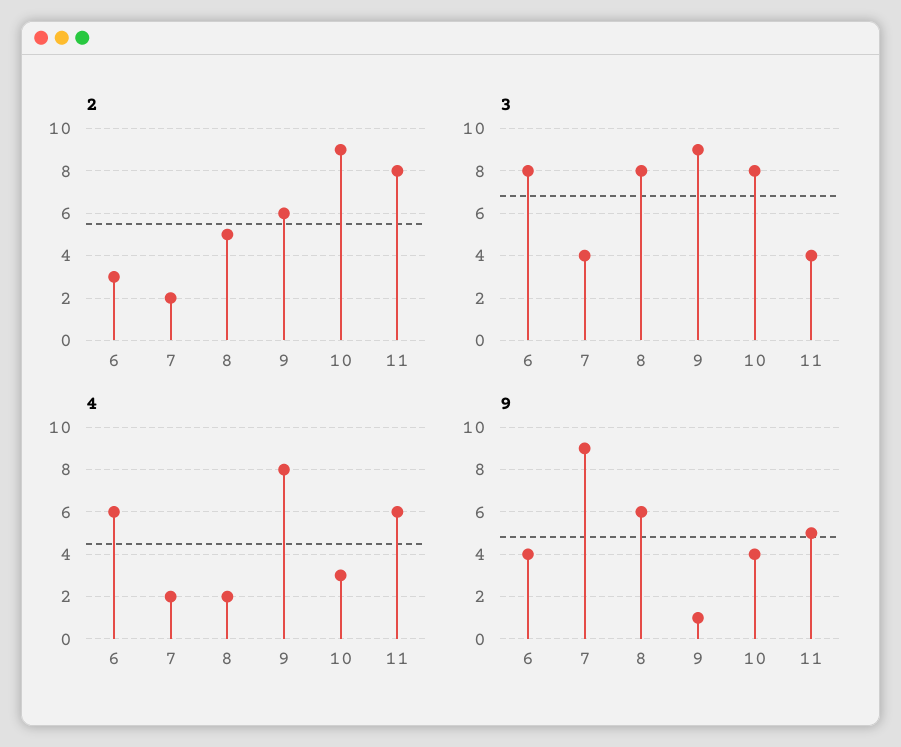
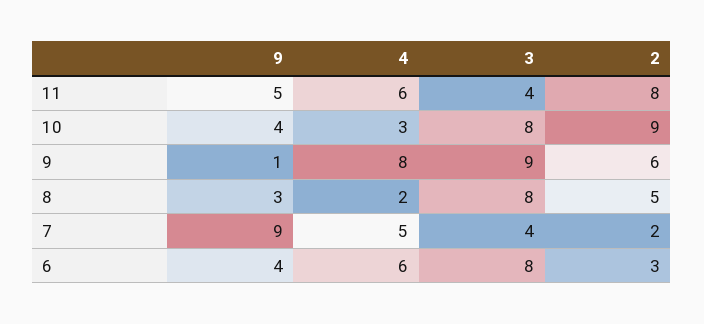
  {
    "2": {
      "6": 3,
      "7": 2,
      "8": 5,
      "9": 6,
      "10": 9,
      "11": 8
    },
    "3": {
      "6": 8,
      "7": 4,
      "8": 8,
      "9": 9,
      "10": 8,
      "11": 4
    },
    "4": {
      "6": 6,
-     "7": 2,
+     "7": 5,
      "8": 2,
      "9": 8,
      "10": 3,
      "11": 6
    },
    "9": {
      "6": 4,
      "7": 9,
-     "8": 6,
+     "8": 3,
      "9": 1,
      "10": 4,
      "11": 5
    }
  }

